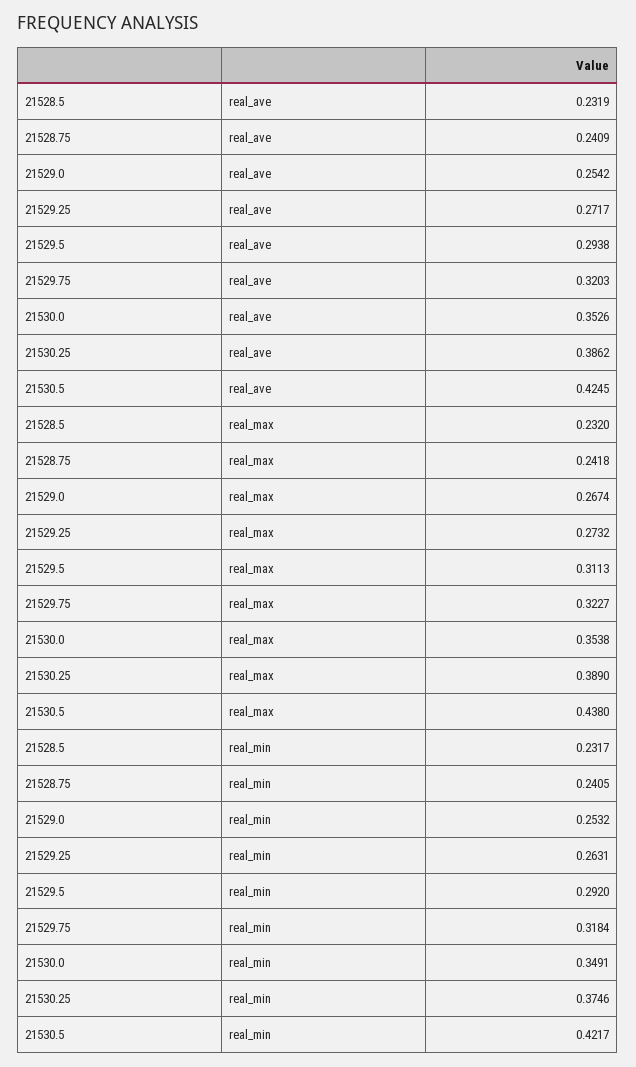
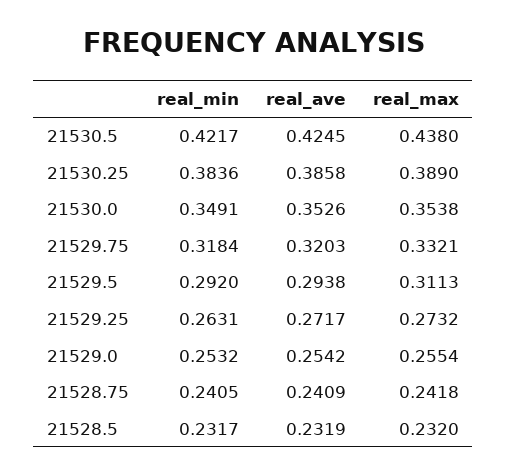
  {
    "21528.5": {
      "real_ave": 0.2319,
      "real_max": 0.232,
      "real_min": 0.2317
    },
    "21528.75": {
      "real_ave": 0.2409,
      "real_max": 0.2418,
      "real_min": 0.2405
    },
    "21529.0": {
      "real_ave": 0.2542,
-     "real_max": 0.2674,
+     "real_max": 0.2554,
      "real_min": 0.2532
    },
    "21529.25": {
      "real_ave": 0.2717,
      "real_max": 0.2732,
      "real_min": 0.2631
    },
    "21529.5": {
      "real_ave": 0.2938,
      "real_max": 0.3113,
      "real_min": 0.292
    },
    "21529.75": {
      "real_ave": 0.3203,
-     "real_max": 0.3227,
+     "real_max": 0.3321,
      "real_min": 0.3184
    },
    "21530.0": {
      "real_ave": 0.3526,
      "real_max": 0.3538,
      "real_min": 0.3491
    },
    "21530.25": {
-     "real_ave": 0.3862,
+     "real_ave": 0.3858,
      "real_max": 0.389,
-     "real_min": 0.3746
+     "real_min": 0.3836
    },
    "21530.5": {
      "real_ave": 0.4245,
      "real_max": 0.438,
      "real_min": 0.4217
    }
  }

